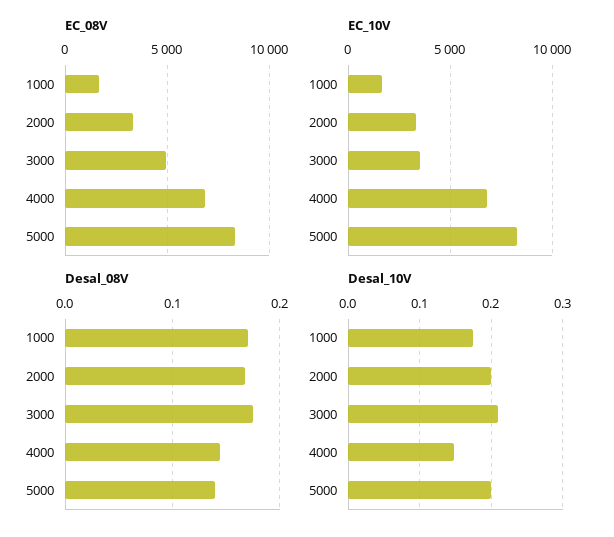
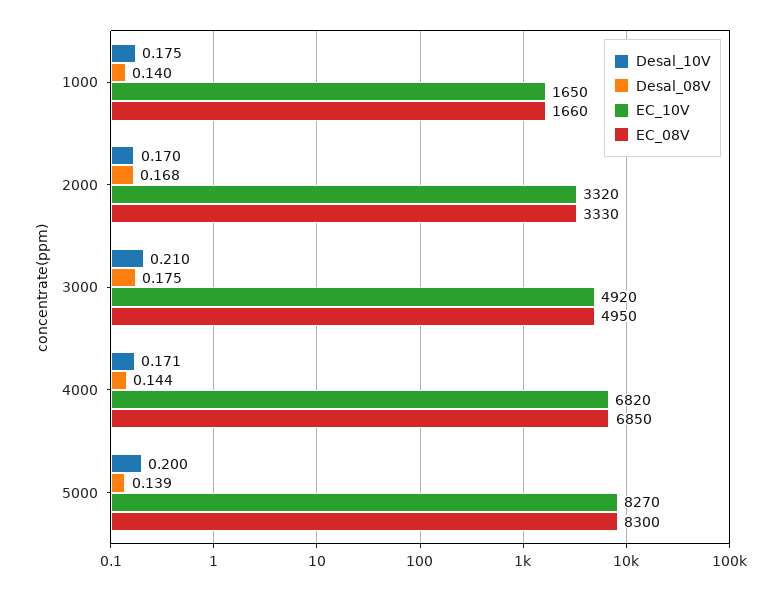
  {
    "EC_08V": {
      "1000": 1660,
      "2000": 3330,
      "3000": 4950,
      "4000": 6850,
      "5000": 8300
    },
    "EC_10V": {
      "1000": 1650,
      "2000": 3320,
-     "3000": 3500,
+     "3000": 4920,
      "4000": 6820,
      "5000": 8270
    },
    "Desal_08V": {
-     "1000": 0.17,
+     "1000": 0.14,
      "2000": 0.168,
      "3000": 0.175,
      "4000": 0.144,
      "5000": 0.139
    },
    "Desal_10V": {
      "1000": 0.175,
-     "2000": 0.2,
+     "2000": 0.17,
      "3000": 0.21,
-     "4000": 0.15,
+     "4000": 0.171,
      "5000": 0.2
    }
  }

